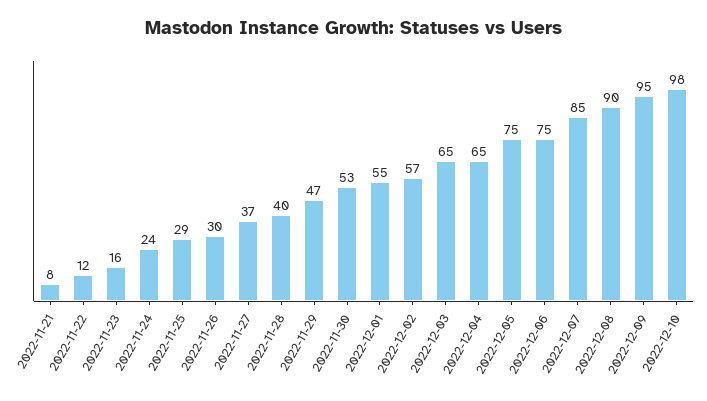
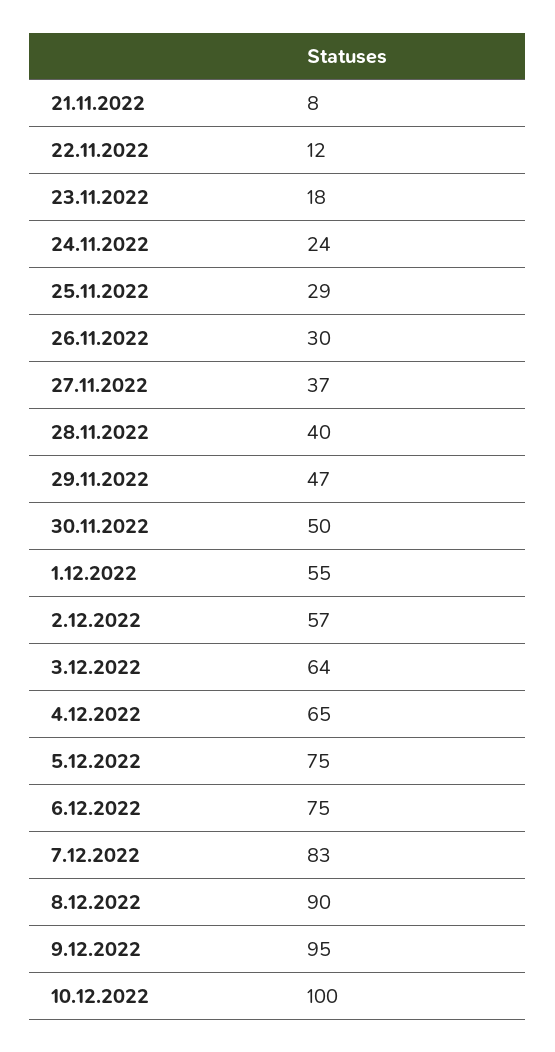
  {
    "2022-11-21": 8,
    "2022-11-22": 12,
-   "2022-11-23": 16,
+   "2022-11-23": 18,
    "2022-11-24": 24,
    "2022-11-25": 29,
    "2022-11-26": 30,
    "2022-11-27": 37,
    "2022-11-28": 40,
    "2022-11-29": 47,
-   "2022-11-30": 53,
+   "2022-11-30": 50,
    "2022-12-01": 55,
    "2022-12-02": 57,
-   "2022-12-03": 65,
+   "2022-12-03": 64,
    "2022-12-04": 65,
    "2022-12-05": 75,
    "2022-12-06": 75,
-   "2022-12-07": 85,
+   "2022-12-07": 83,
    "2022-12-08": 90,
    "2022-12-09": 95,
-   "2022-12-10": 98
+   "2022-12-10": 100
  }

